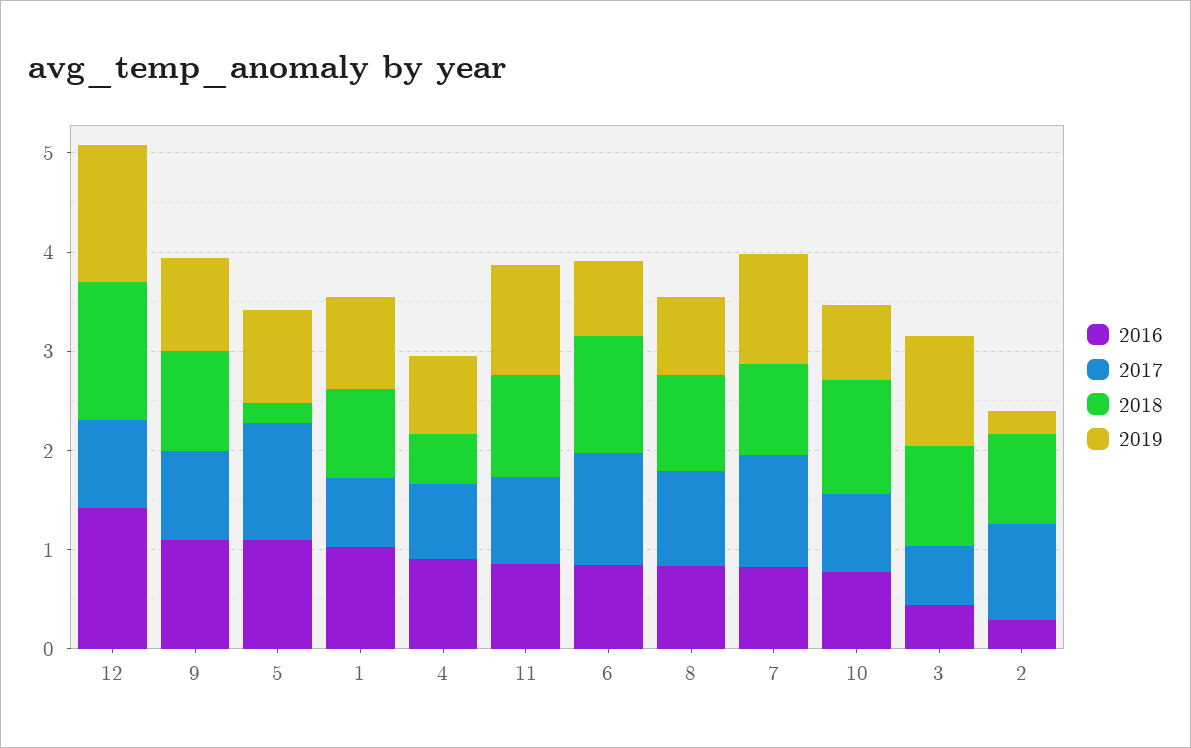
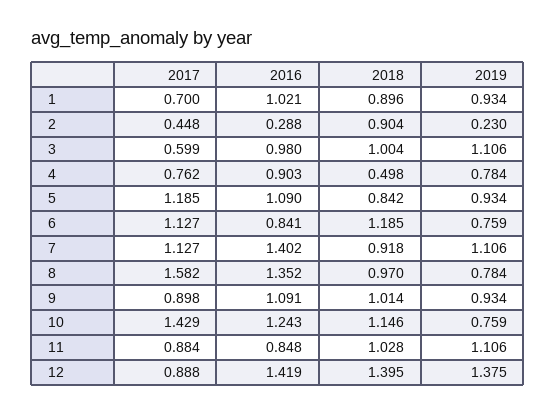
  {
    "2016": {
      "12": 1.419,
      "9": 1.091,
      "5": 1.09,
      "1": 1.021,
      "4": 0.903,
      "11": 0.848,
      "6": 0.841,
-     "8": 0.8,
+     "8": 1.352,
-     "7": 0.8,
+     "7": 1.402,
-     "10": 0.8,
+     "10": 1.243,
-     "3": 0.4,
+     "3": 0.98,
      "2": 0.288
    },
    "2017": {
      "12": 0.888,
      "9": 0.898,
      "5": 1.185,
      "1": 0.7,
      "4": 0.762,
      "11": 0.884,
      "6": 1.127,
-     "8": 1,
+     "8": 1.582,
      "7": 1.127,
-     "10": 0.8,
+     "10": 1.429,
      "3": 0.599,
-     "2": 1
+     "2": 0.448
    },
    "2018": {
      "12": 1.395,
      "9": 1.014,
-     "5": 0.2,
+     "5": 0.842,
      "1": 0.896,
      "4": 0.498,
      "11": 1.028,
      "6": 1.185,
      "8": 0.97,
      "7": 0.918,
      "10": 1.146,
      "3": 1.004,
      "2": 0.904
    },
    "2019": {
      "12": 1.375,
      "9": 0.934,
      "5": 0.934,
      "1": 0.934,
      "4": 0.784,
      "11": 1.106,
      "6": 0.759,
      "8": 0.784,
      "7": 1.106,
      "10": 0.759,
      "3": 1.106,
      "2": 0.23
    }
  }

